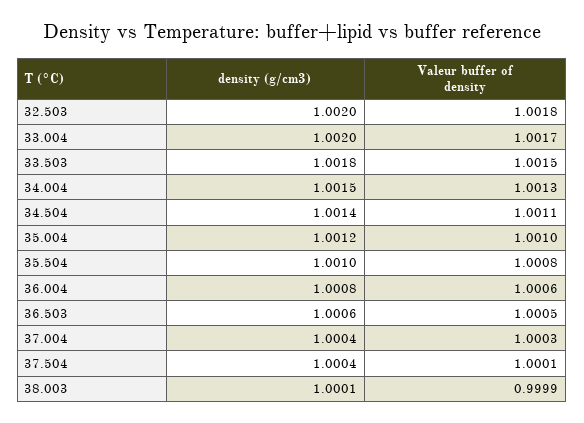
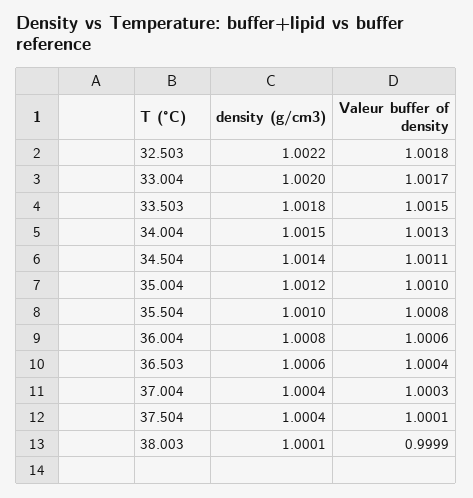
  {
    "density (g/cm3)": {
-     "32.503": 1.002,
+     "32.503": 1.0022,
      "33.004": 1.002,
      "33.503": 1.0018,
      "34.004": 1.0015,
      "34.504": 1.0014,
      "35.004": 1.0012,
      "35.504": 1.001,
      "36.004": 1.0008,
      "36.503": 1.0006,
      "37.004": 1.0004,
      "37.504": 1.0004,
      "38.003": 1.0001
    },
    "Valeur buffer of density": {
      "32.503": 1.0018,
      "33.004": 1.0017,
      "33.503": 1.0015,
      "34.004": 1.0013,
      "34.504": 1.0011,
      "35.004": 1.001,
      "35.504": 1.0008,
      "36.004": 1.0006,
-     "36.503": 1.0005,
+     "36.503": 1.0004,
      "37.004": 1.0003,
      "37.504": 1.0001,
      "38.003": 0.9999
    }
  }

